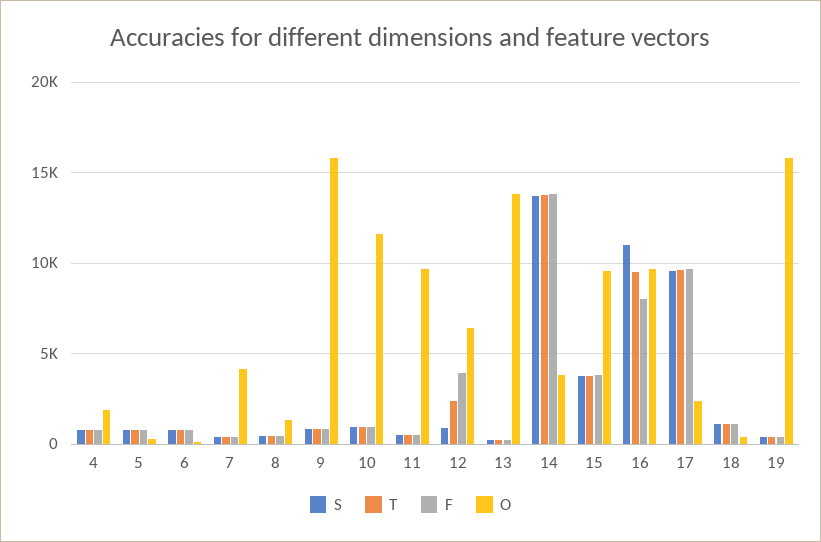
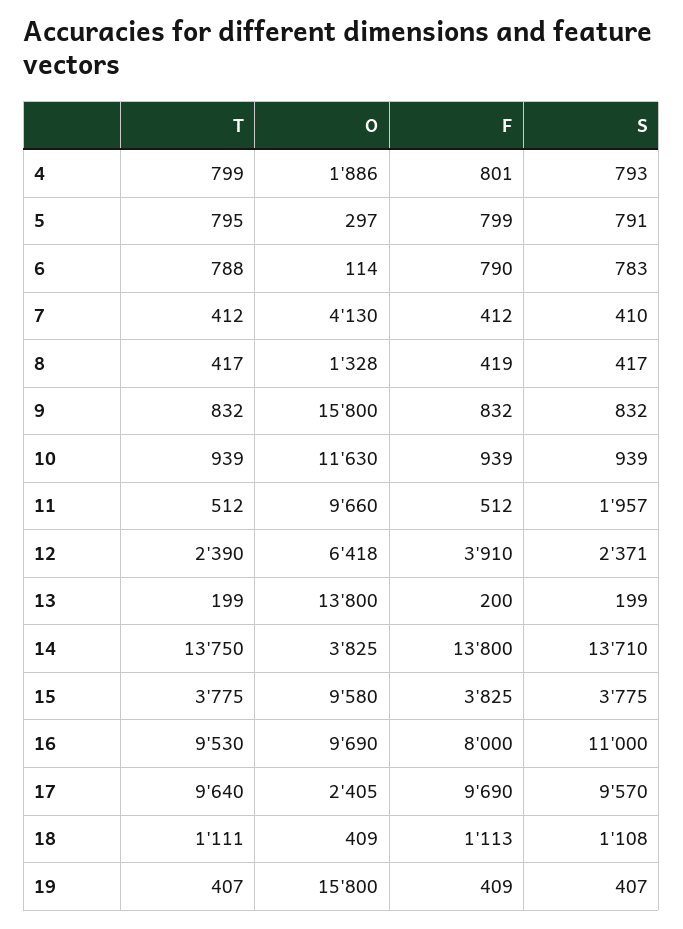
  {
    "S": {
      "4": 793,
      "5": 791,
      "6": 783,
      "7": 410,
      "8": 417,
      "9": 832,
      "10": 939,
-     "11": 500,
+     "11": 1957,
-     "12": 1000,
+     "12": 2371,
      "13": 199,
      "14": 13710,
      "15": 3775,
      "16": 11000,
      "17": 9570,
      "18": 1108,
      "19": 407
    },
    "T": {
      "4": 799,
      "5": 795,
      "6": 788,
      "7": 412,
      "8": 417,
      "9": 832,
      "10": 939,
      "11": 512,
      "12": 2390,
      "13": 199,
      "14": 13750,
      "15": 3775,
      "16": 9530,
      "17": 9640,
      "18": 1111,
      "19": 407
    },
    "F": {
      "4": 801,
      "5": 799,
      "6": 790,
      "7": 412,
      "8": 419,
      "9": 832,
      "10": 939,
      "11": 512,
      "12": 3910,
      "13": 200,
      "14": 13800,
      "15": 3825,
      "16": 8000,
      "17": 9690,
      "18": 1113,
      "19": 409
    },
    "O": {
      "4": 1886,
      "5": 297,
      "6": 114,
      "7": 4130,
      "8": 1328,
      "9": 15800,
      "10": 11630,
      "11": 9660,
      "12": 6418,
      "13": 13800,
      "14": 3825,
      "15": 9580,
      "16": 9690,
      "17": 2405,
      "18": 409,
      "19": 15800
    }
  }

